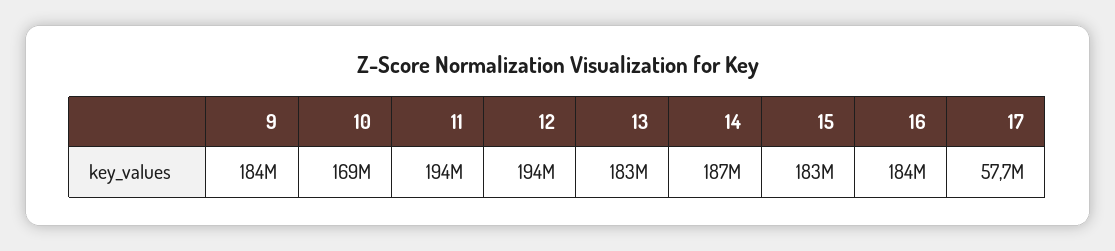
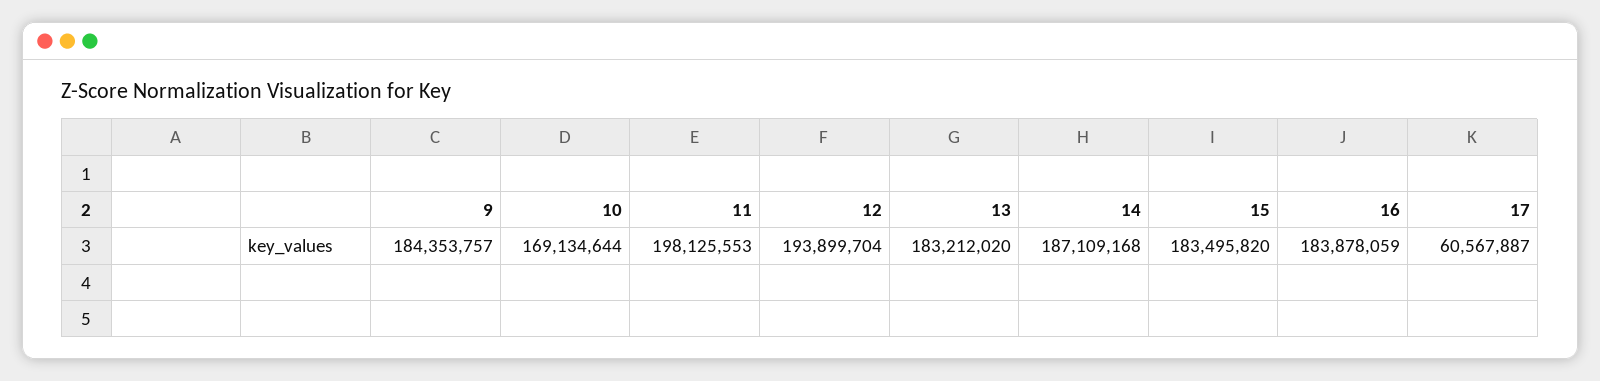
  {
    "9": 184353757,
    "10": 169134644,
-   "11": 194000000,
+   "11": 198125553,
    "12": 193899704,
    "13": 183212020,
    "14": 187109168,
    "15": 183495820,
    "16": 183878059,
-   "17": 57700000
+   "17": 60567887
  }

